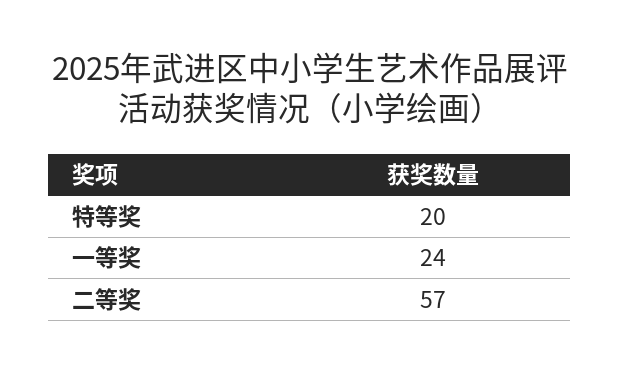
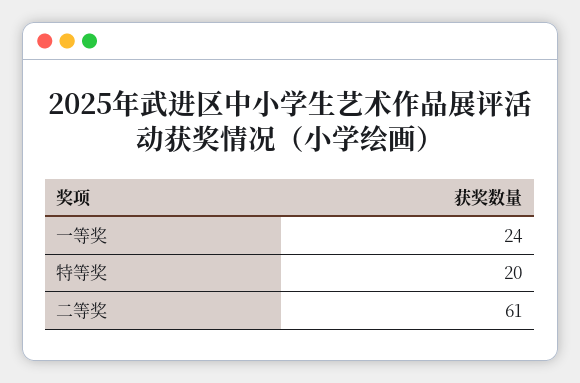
  {
    "特等奖": 20,
    "一等奖": 24,
-   "二等奖": 57
+   "二等奖": 61
  }

